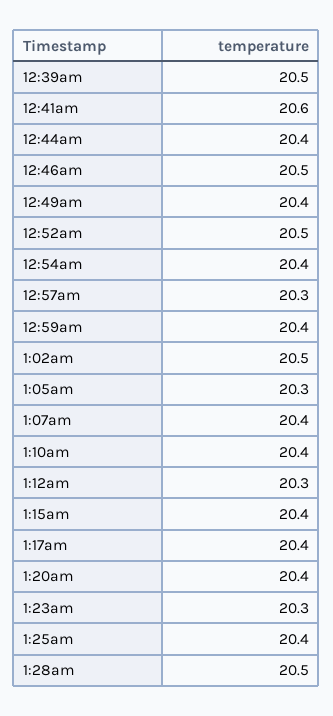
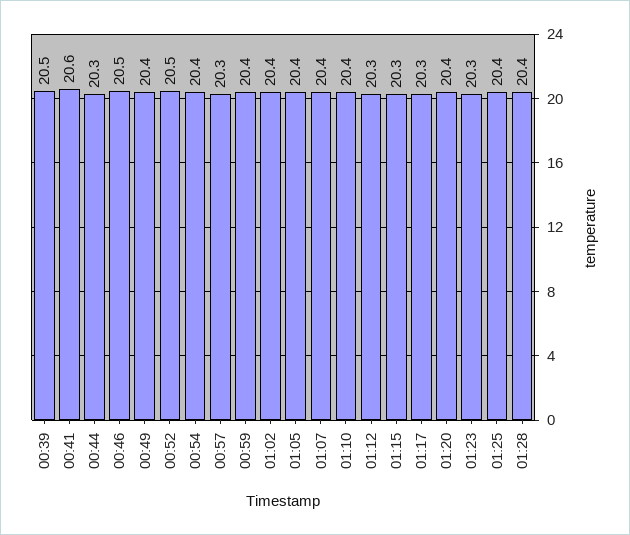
  {
    "12:39am": 20.5,
    "12:41am": 20.6,
-   "12:44am": 20.4,
+   "12:44am": 20.3,
    "12:46am": 20.5,
    "12:49am": 20.4,
    "12:52am": 20.5,
    "12:54am": 20.4,
    "12:57am": 20.3,
    "12:59am": 20.4,
-   "1:02am": 20.5,
+   "1:02am": 20.4,
-   "1:05am": 20.3,
+   "1:05am": 20.4,
    "1:07am": 20.4,
    "1:10am": 20.4,
    "1:12am": 20.3,
-   "1:15am": 20.4,
+   "1:15am": 20.3,
-   "1:17am": 20.4,
+   "1:17am": 20.3,
    "1:20am": 20.4,
    "1:23am": 20.3,
    "1:25am": 20.4,
-   "1:28am": 20.5
+   "1:28am": 20.4
  }

